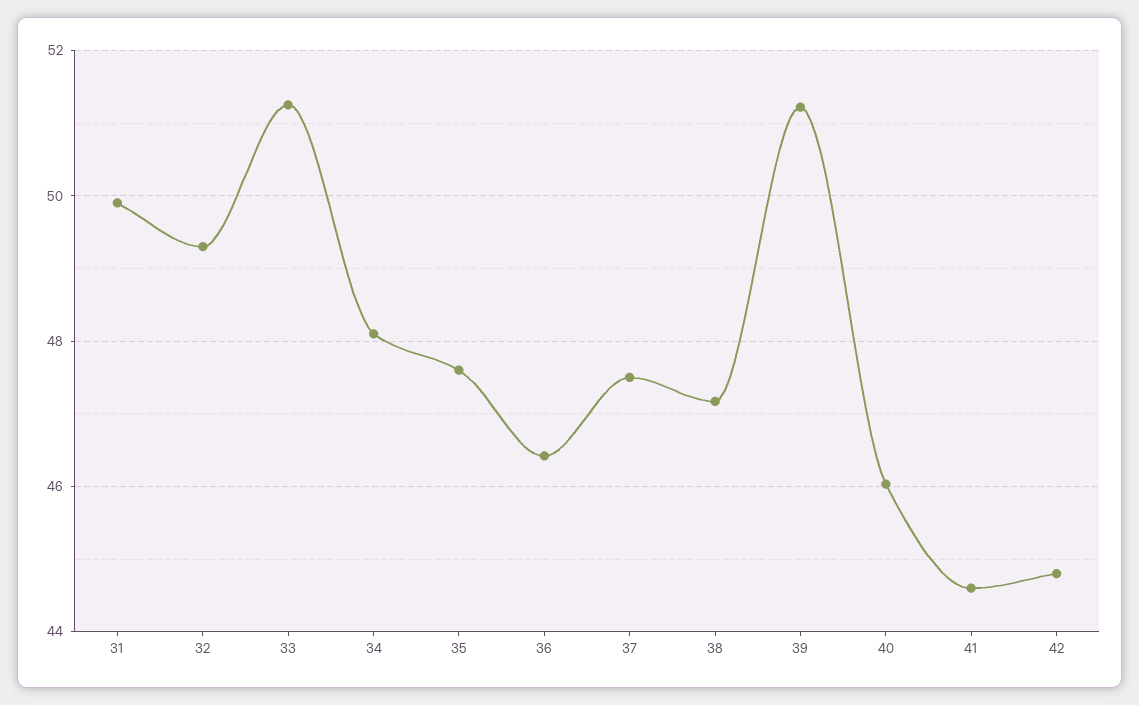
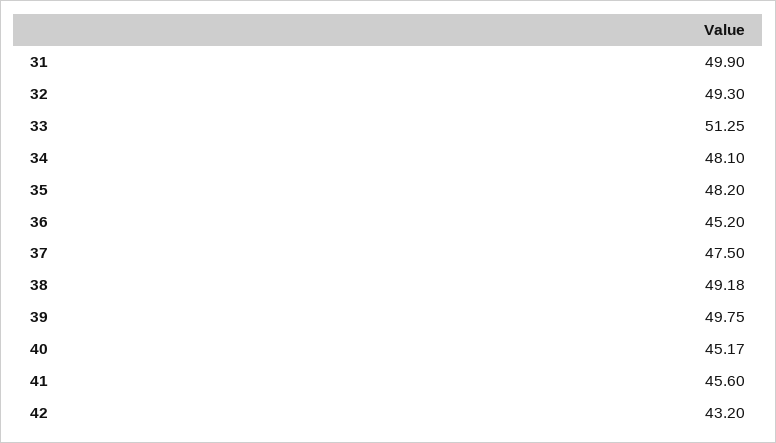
  {
    "31": 49.9,
    "32": 49.3,
    "33": 51.25,
    "34": 48.1,
-   "35": 47.6,
+   "35": 48.2,
-   "36": 46.4,
+   "36": 45.2,
    "37": 47.5,
-   "38": 47.2,
+   "38": 49.18,
-   "39": 51.2,
+   "39": 49.75,
-   "40": 46,
+   "40": 45.17,
-   "41": 44.6,
+   "41": 45.6,
-   "42": 44.8
+   "42": 43.2
  }

